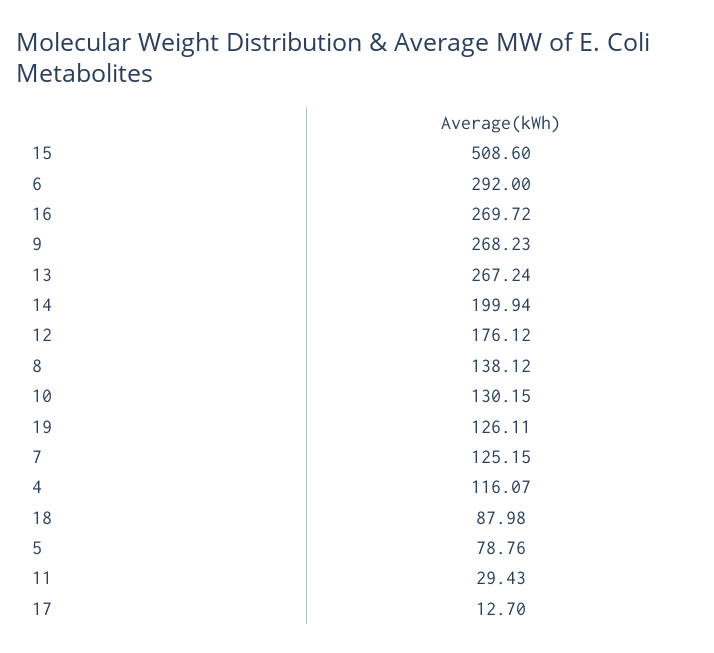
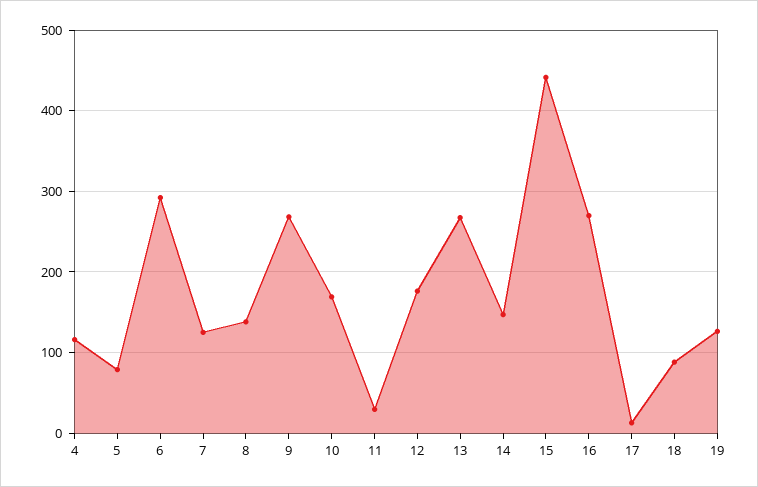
  {
-   "15": 508.6,
+   "15": 440,
    "6": 292,
    "16": 269.72,
    "9": 268.23,
    "13": 267.24,
-   "14": 199.94,
+   "14": 150,
    "12": 176.12,
    "8": 138.12,
-   "10": 130.15,
+   "10": 170,
    "19": 126.11,
    "7": 125.15,
    "4": 116.07,
    "18": 87.98,
    "5": 78.76,
    "11": 29.43,
    "17": 12.7
  }

